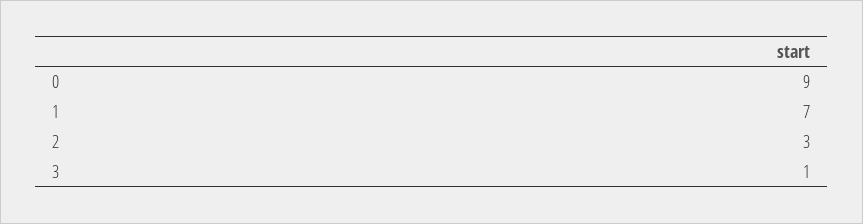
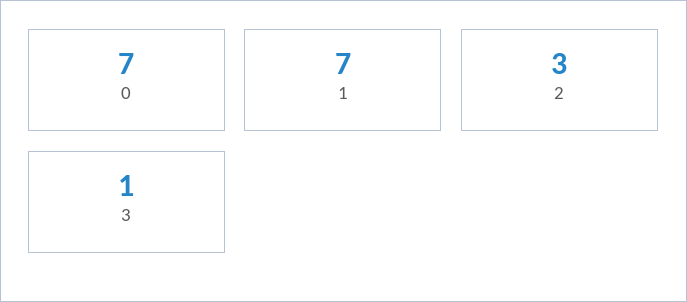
  {
-   "0": 9,
+   "0": 7,
    "1": 7,
    "2": 3,
    "3": 1
  }

